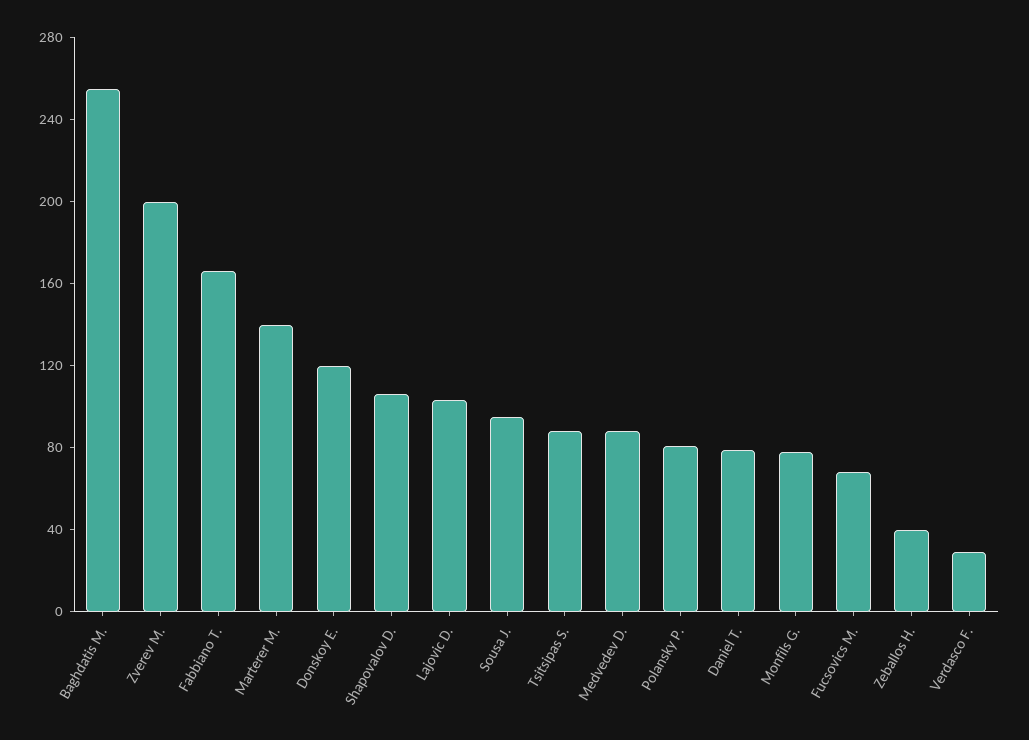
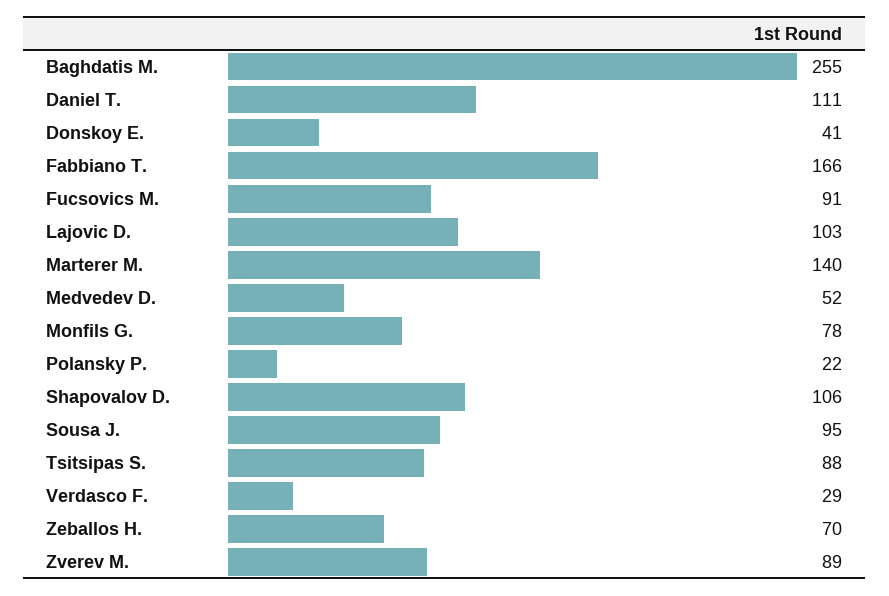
  {
    "Baghdatis M.": 255,
-   "Zverev M.": 200,
+   "Zverev M.": 89,
    "Fabbiano T.": 166,
    "Marterer M.": 140,
-   "Donskoy E.": 120,
+   "Donskoy E.": 41,
    "Shapovalov D.": 106,
    "Lajovic D.": 103,
    "Sousa J.": 95,
    "Tsitsipas S.": 88,
-   "Medvedev D.": 90,
+   "Medvedev D.": 52,
-   "Polansky P.": 80,
+   "Polansky P.": 22,
-   "Daniel T.": 80,
+   "Daniel T.": 111,
    "Monfils G.": 78,
-   "Fucsovics M.": 70,
+   "Fucsovics M.": 91,
-   "Zeballos H.": 40,
+   "Zeballos H.": 70,
    "Verdasco F.": 29
  }

